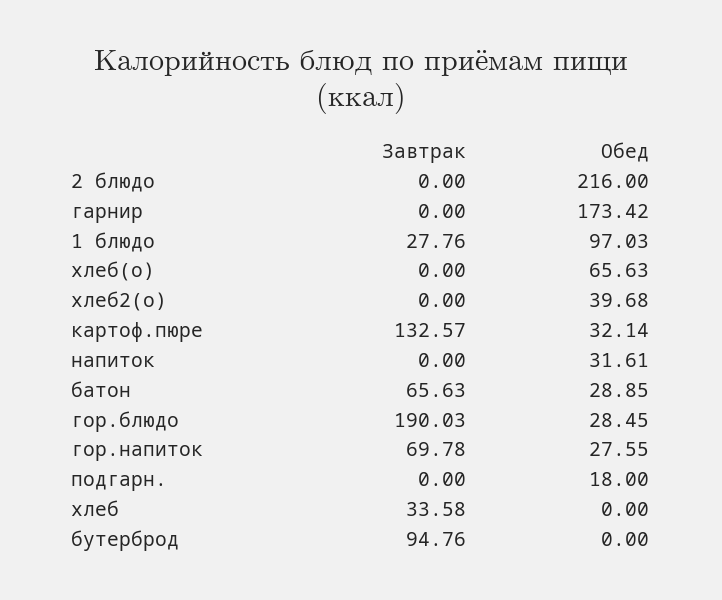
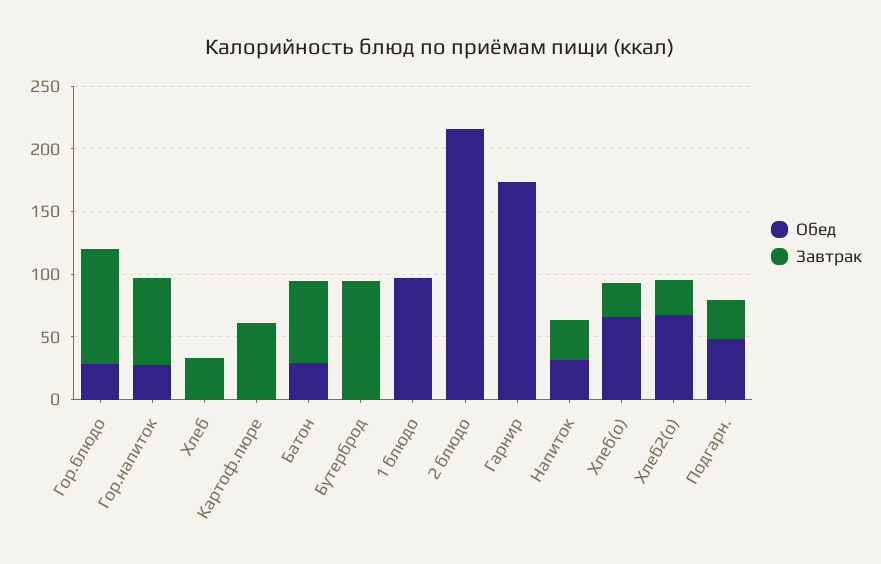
  {
    "Завтрак": {
      "2 блюдо": 0,
      "гарнир": 0,
-     "1 блюдо": 27.76,
+     "1 блюдо": 0,
-     "хлеб(о)": 0,
+     "хлеб(о)": 30,
-     "хлеб2(о)": 0,
+     "хлеб2(о)": 30,
-     "картоф.пюре": 132.57,
+     "картоф.пюре": 60,
-     "напиток": 0,
+     "напиток": 30,
      "батон": 65.63,
-     "гор.блюдо": 190.03,
+     "гор.блюдо": 90,
      "гор.напиток": 69.78,
-     "подгарн.": 0,
+     "подгарн.": 30,
      "хлеб": 33.58,
      "бутерброд": 94.76
    },
    "Обед": {
      "2 блюдо": 216,
      "гарнир": 173.42,
      "1 блюдо": 97.03,
      "хлеб(о)": 65.63,
-     "хлеб2(о)": 39.68,
+     "хлеб2(о)": 70,
-     "картоф.пюре": 32.14,
+     "картоф.пюре": 0,
      "напиток": 31.61,
      "батон": 28.85,
      "гор.блюдо": 28.45,
      "гор.напиток": 27.55,
-     "подгарн.": 18,
+     "подгарн.": 50,
      "хлеб": 0,
      "бутерброд": 0
    }
  }

